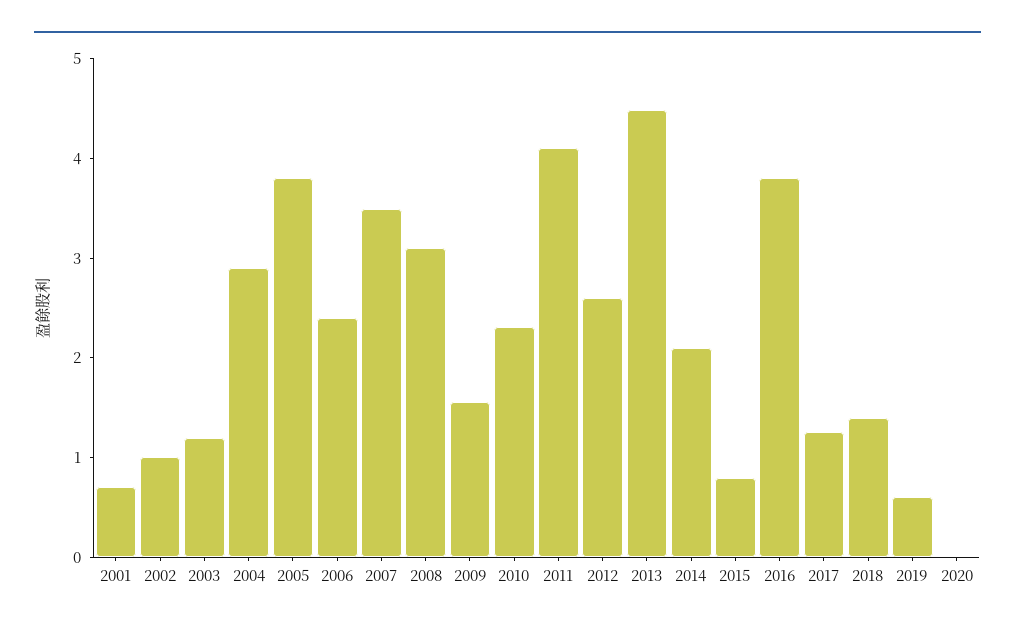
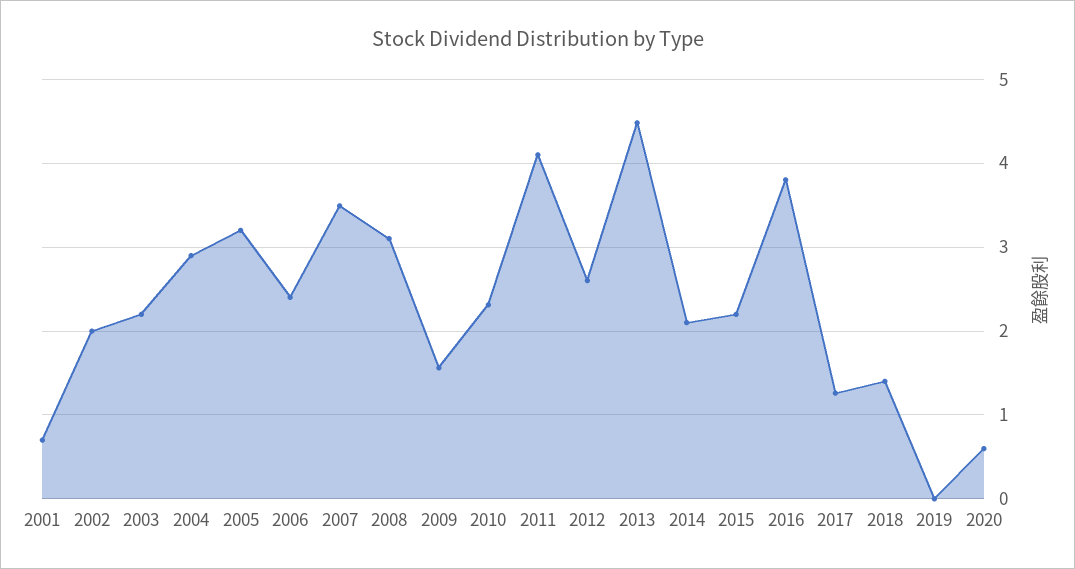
  {
    "2001": 0.7,
-   "2002": 1,
+   "2002": 2,
-   "2003": 1.2,
+   "2003": 2.2,
    "2004": 2.9,
-   "2005": 3.8,
+   "2005": 3.2,
    "2006": 2.4,
    "2007": 3.5,
    "2008": 3.1,
    "2009": 1.6,
    "2010": 2.3,
    "2011": 4.1,
    "2012": 2.6,
    "2013": 4.5,
    "2014": 2.1,
-   "2015": 0.8,
+   "2015": 2.2,
    "2016": 3.8,
    "2017": 1.3,
    "2018": 1.4,
-   "2019": 0.6,
+   "2019": 0,
-   "2020": 0
+   "2020": 0.6
  }

